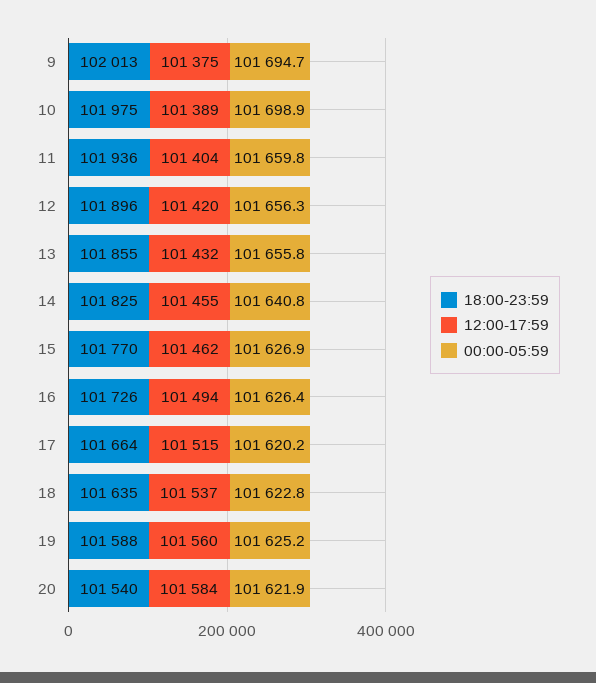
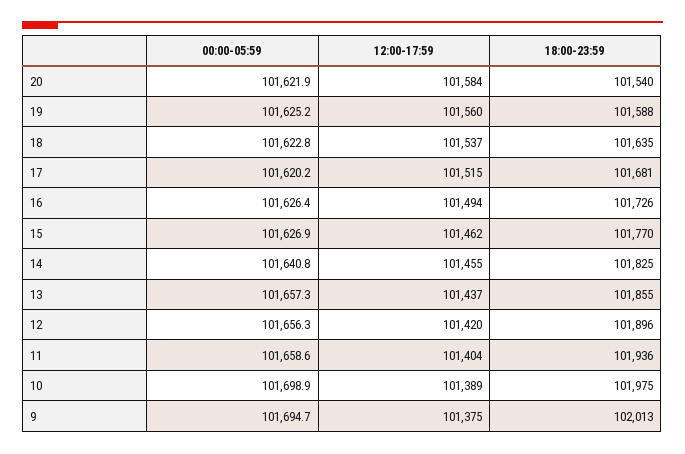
  {
    "18:00-23:59": {
      "9": 102013,
      "10": 101975,
      "11": 101936,
      "12": 101896,
      "13": 101855,
      "14": 101825,
      "15": 101770,
      "16": 101726,
-     "17": 101664,
+     "17": 101681,
      "18": 101635,
      "19": 101588,
      "20": 101540
    },
    "12:00-17:59": {
      "9": 101375,
      "10": 101389,
      "11": 101404,
      "12": 101420,
-     "13": 101432,
+     "13": 101437,
      "14": 101455,
      "15": 101462,
      "16": 101494,
      "17": 101515,
      "18": 101537,
      "19": 101560,
      "20": 101584
    },
    "00:00-05:59": {
      "9": 101694.7,
      "10": 101698.9,
-     "11": 101659.8,
+     "11": 101658.6,
      "12": 101656.3,
-     "13": 101655.8,
+     "13": 101657.3,
      "14": 101640.8,
      "15": 101626.9,
      "16": 101626.4,
      "17": 101620.2,
      "18": 101622.8,
      "19": 101625.2,
      "20": 101621.9
    }
  }

